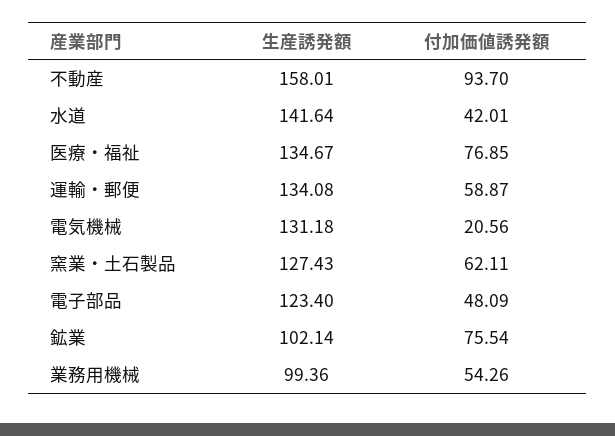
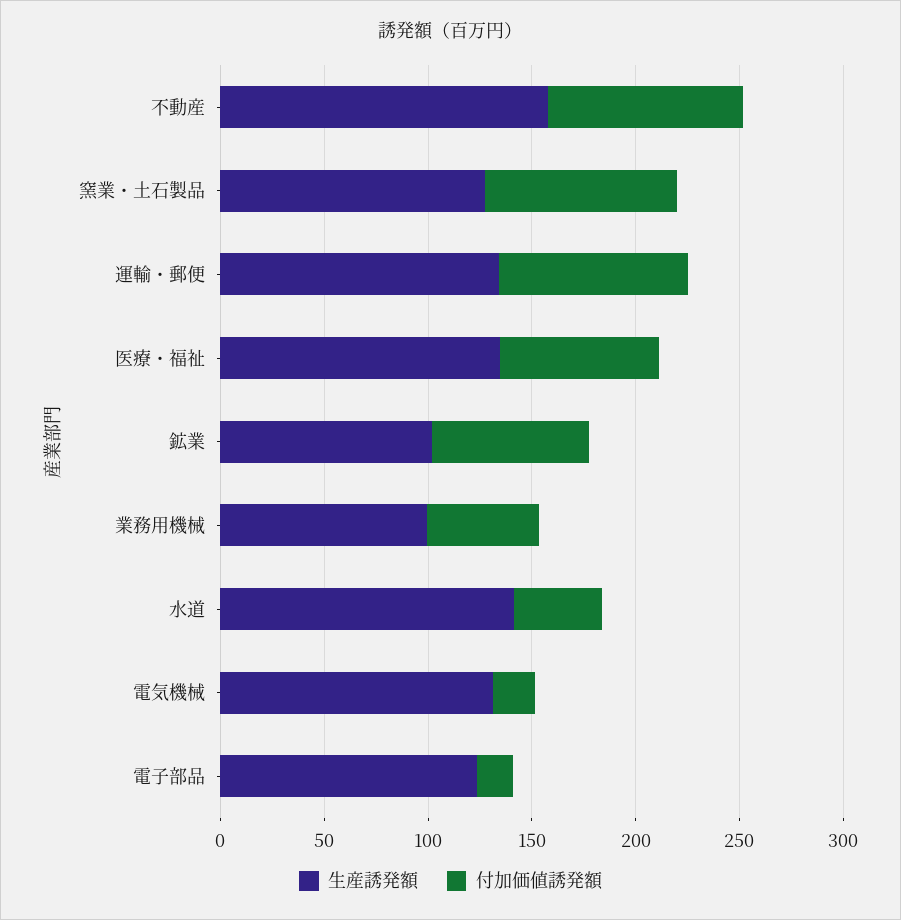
  {
    "生産誘発額": {
      "不動産": 158.01,
      "水道": 141.64,
      "医療・福祉": 134.67,
      "運輸・郵便": 134.08,
      "電気機械": 131.18,
      "窯業・土石製品": 127.43,
      "電子部品": 123.4,
      "鉱業": 102.14,
      "業務用機械": 99.36
    },
    "付加価値誘発額": {
      "不動産": 93.7,
      "水道": 42.01,
      "医療・福祉": 76.85,
-     "運輸・郵便": 58.87,
+     "運輸・郵便": 90,
      "電気機械": 20.56,
-     "窯業・土石製品": 62.11,
+     "窯業・土石製品": 90,
-     "電子部品": 48.09,
+     "電子部品": 20,
      "鉱業": 75.54,
      "業務用機械": 54.26
    }
  }

